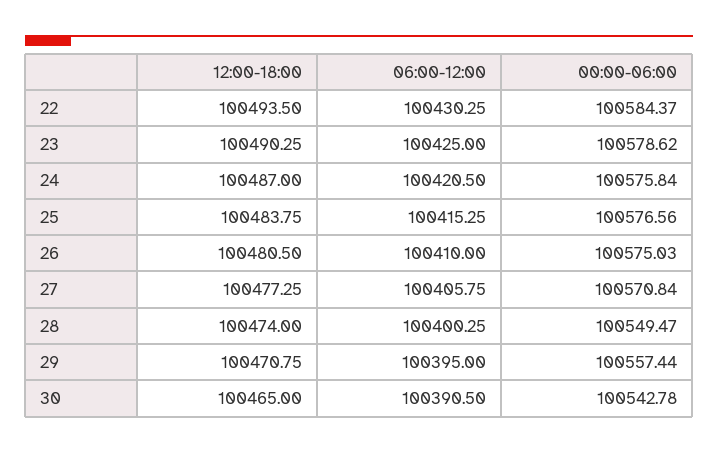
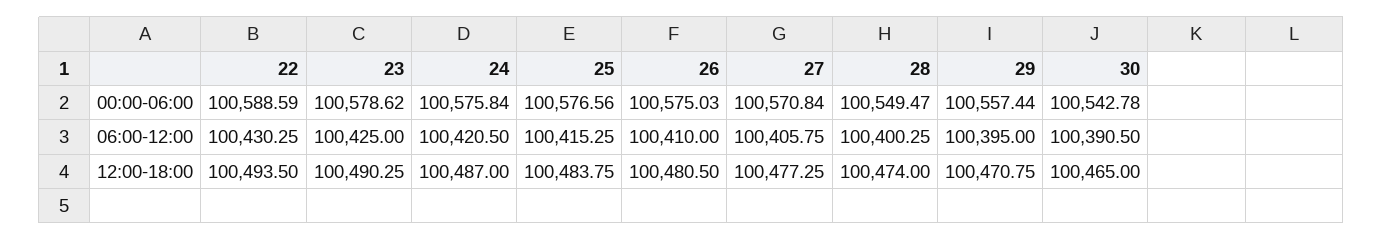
  {
    "12:00-18:00": {
      "22": 100493.5,
      "23": 100490.25,
      "24": 100487,
      "25": 100483.75,
      "26": 100480.5,
      "27": 100477.25,
      "28": 100474,
      "29": 100470.75,
      "30": 100465
    },
    "06:00-12:00": {
      "22": 100430.25,
      "23": 100425,
      "24": 100420.5,
      "25": 100415.25,
      "26": 100410,
      "27": 100405.75,
      "28": 100400.25,
      "29": 100395,
      "30": 100390.5
    },
    "00:00-06:00": {
-     "22": 100584.37,
+     "22": 100588.59,
      "23": 100578.62,
      "24": 100575.84,
      "25": 100576.56,
      "26": 100575.03,
      "27": 100570.84,
      "28": 100549.47,
      "29": 100557.44,
      "30": 100542.78
    }
  }

